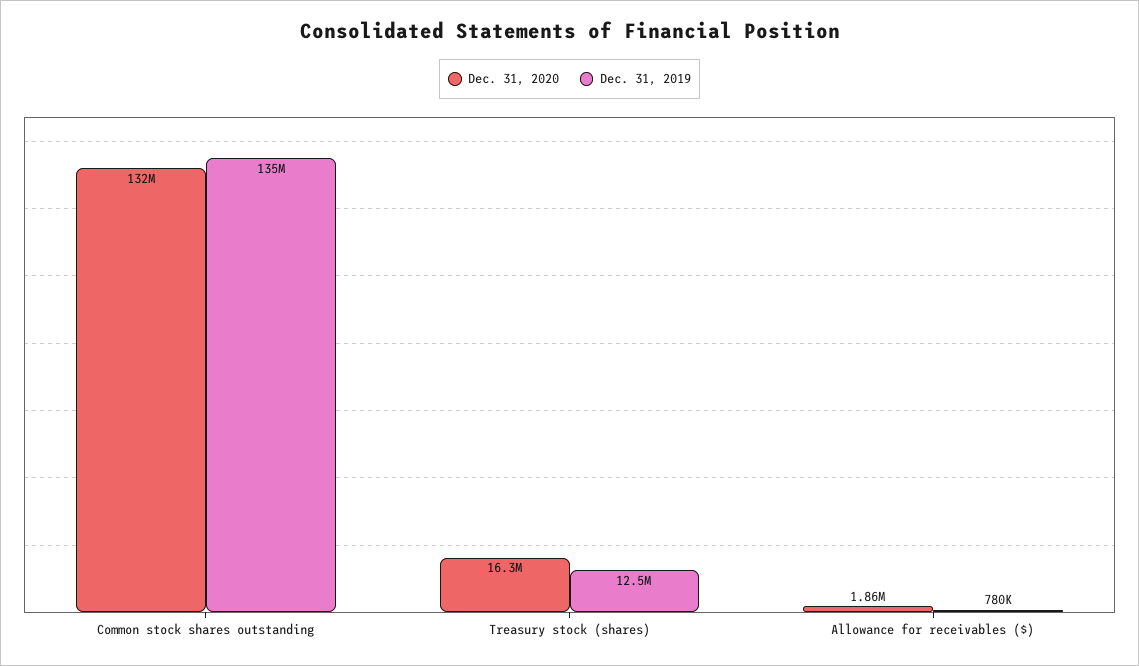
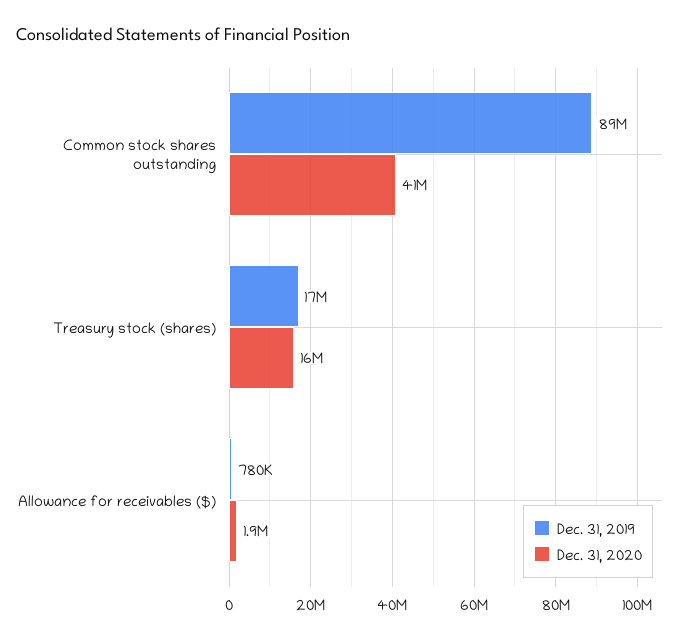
  {
    "Dec. 31, 2020": {
-     "Common stock shares outstanding": 132000000,
+     "Common stock shares outstanding": 41000000,
      "Treasury stock (shares)": 16300000,
      "Allowance for receivables ($)": 1860000
    },
    "Dec. 31, 2019": {
-     "Common stock shares outstanding": 135000000,
+     "Common stock shares outstanding": 89000000,
-     "Treasury stock (shares)": 12500000,
+     "Treasury stock (shares)": 17000000,
      "Allowance for receivables ($)": 780000
    }
  }

